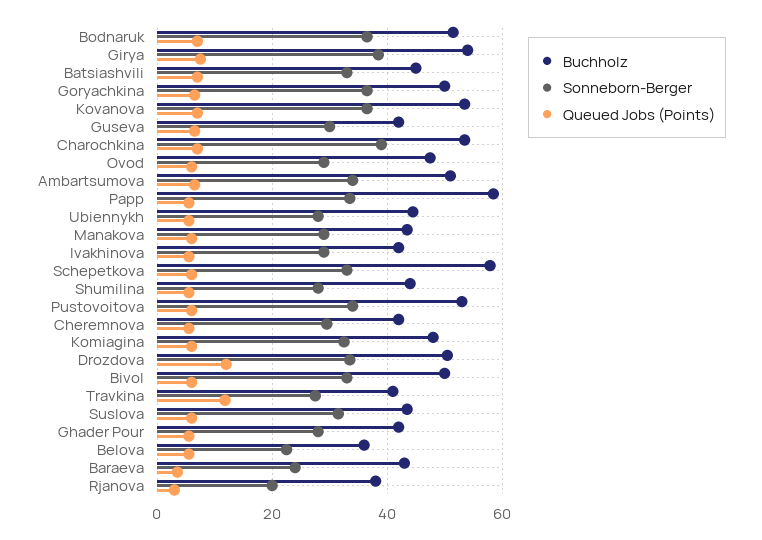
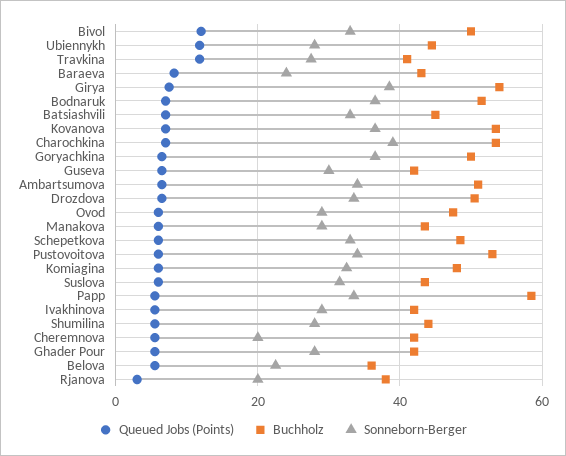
  {
    "Buchholz": {
      "Bodnaruk": 52,
      "Girya": 54,
      "Batsiashvili": 46,
      "Goryachkina": 50,
      "Kovanova": 54,
      "Guseva": 42,
      "Charochkina": 54,
      "Ovod": 48,
      "Ambartsumova": 52,
      "Papp": 58,
      "Ubiennykh": 44,
      "Manakova": 44,
      "Ivakhinova": 42,
-     "Schepetkova": 58,
+     "Schepetkova": 48,
      "Shumilina": 44,
      "Pustovoitova": 54,
      "Cheremnova": 42,
      "Komiagina": 48,
      "Drozdova": 50,
      "Bivol": 50,
      "Travkina": 42,
      "Suslova": 44,
      "Ghader Pour": 42,
      "Belova": 36,
      "Baraeva": 44,
      "Rjanova": 38
    },
    "Sonneborn-Berger": {
      "Bodnaruk": 36,
      "Girya": 38,
      "Batsiashvili": 34,
      "Goryachkina": 36,
      "Kovanova": 36,
      "Guseva": 30,
      "Charochkina": 40,
      "Ovod": 30,
      "Ambartsumova": 34,
      "Papp": 34,
      "Ubiennykh": 28,
      "Manakova": 30,
      "Ivakhinova": 30,
      "Schepetkova": 34,
      "Shumilina": 28,
      "Pustovoitova": 34,
-     "Cheremnova": 30,
+     "Cheremnova": 20,
      "Komiagina": 32,
      "Drozdova": 34,
      "Bivol": 34,
      "Travkina": 28,
      "Suslova": 32,
      "Ghader Pour": 28,
      "Belova": 22,
      "Baraeva": 24,
      "Rjanova": 20
    },
    "Queued Jobs (Points)": {
      "Bodnaruk": 8,
      "Girya": 8,
      "Batsiashvili": 8,
      "Goryachkina": 6,
      "Kovanova": 8,
      "Guseva": 6,
      "Charochkina": 8,
      "Ovod": 6,
      "Ambartsumova": 6,
      "Papp": 6,
-     "Ubiennykh": 6,
+     "Ubiennykh": 12,
      "Manakova": 6,
      "Ivakhinova": 6,
      "Schepetkova": 6,
      "Shumilina": 6,
      "Pustovoitova": 6,
      "Cheremnova": 6,
      "Komiagina": 6,
-     "Drozdova": 12,
+     "Drozdova": 6,
-     "Bivol": 6,
+     "Bivol": 12,
      "Travkina": 12,
      "Suslova": 6,
      "Ghader Pour": 6,
      "Belova": 6,
-     "Baraeva": 4,
+     "Baraeva": 8,
      "Rjanova": 4
    }
  }

